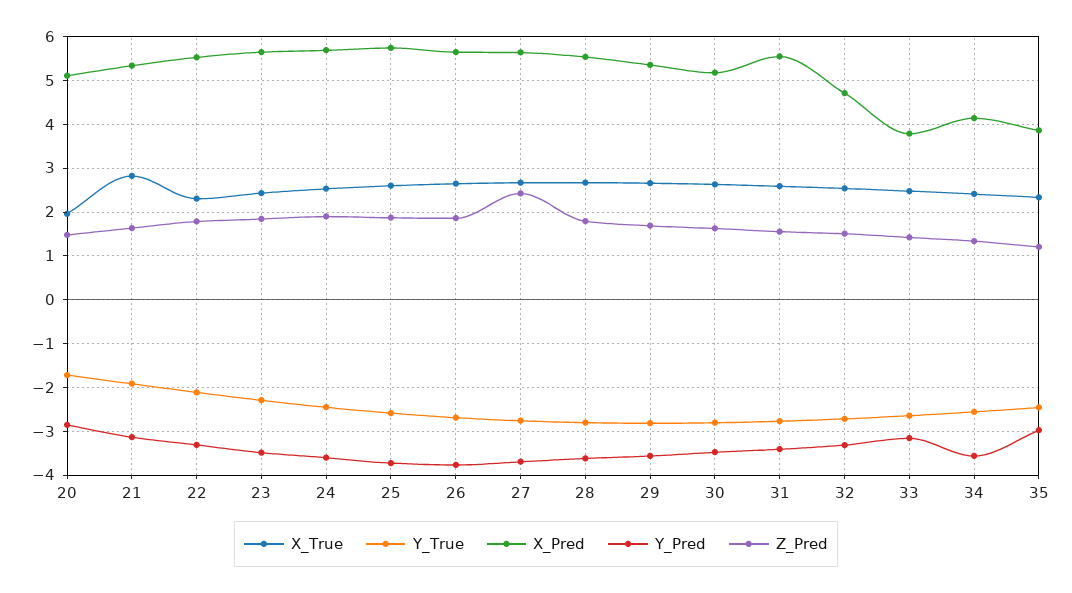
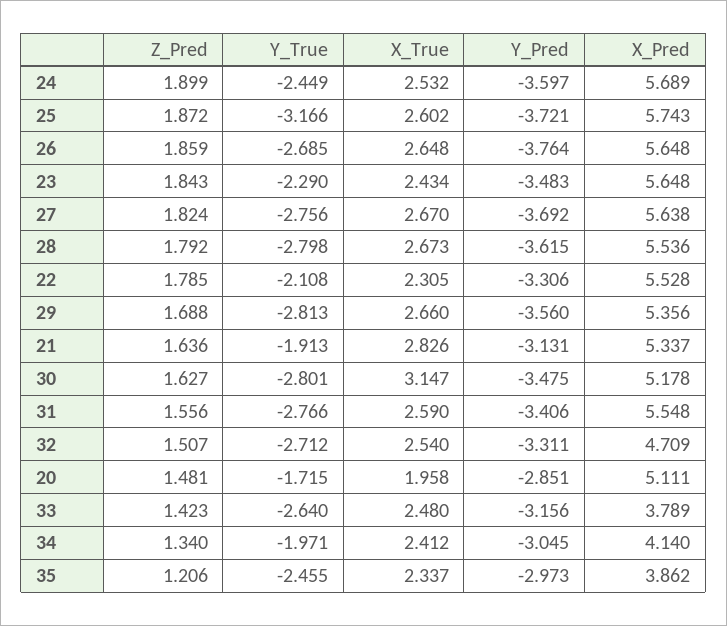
  {
    "X_True": {
      "20": 1.958,
      "21": 2.826,
      "22": 2.305,
      "23": 2.434,
      "24": 2.532,
      "25": 2.602,
      "26": 2.648,
      "27": 2.67,
      "28": 2.673,
      "29": 2.66,
-     "30": 2.6,
+     "30": 3.147,
      "31": 2.59,
      "32": 2.54,
      "33": 2.48,
      "34": 2.412,
      "35": 2.337
    },
    "Y_True": {
      "20": -1.715,
      "21": -1.913,
      "22": -2.108,
      "23": -2.29,
      "24": -2.449,
-     "25": -2.6,
+     "25": -3.166,
      "26": -2.685,
      "27": -2.756,
      "28": -2.798,
      "29": -2.813,
      "30": -2.801,
      "31": -2.766,
      "32": -2.712,
      "33": -2.64,
-     "34": -2.6,
+     "34": -1.971,
      "35": -2.455
    },
    "X_Pred": {
      "20": 5.111,
      "21": 5.337,
      "22": 5.528,
      "23": 5.648,
      "24": 5.689,
      "25": 5.743,
      "26": 5.648,
      "27": 5.638,
      "28": 5.536,
      "29": 5.356,
      "30": 5.178,
      "31": 5.548,
      "32": 4.709,
      "33": 3.789,
      "34": 4.14,
      "35": 3.862
    },
    "Y_Pred": {
      "20": -2.851,
      "21": -3.131,
      "22": -3.306,
      "23": -3.483,
      "24": -3.597,
      "25": -3.721,
      "26": -3.764,
      "27": -3.692,
      "28": -3.615,
      "29": -3.56,
      "30": -3.475,
      "31": -3.406,
      "32": -3.311,
      "33": -3.156,
-     "34": -3.6,
+     "34": -3.045,
      "35": -2.973
    },
    "Z_Pred": {
      "20": 1.481,
      "21": 1.636,
      "22": 1.785,
      "23": 1.843,
      "24": 1.899,
      "25": 1.872,
      "26": 1.859,
-     "27": 2.4,
+     "27": 1.824,
      "28": 1.792,
      "29": 1.688,
      "30": 1.627,
      "31": 1.556,
      "32": 1.507,
      "33": 1.423,
      "34": 1.34,
      "35": 1.206
    }
  }

